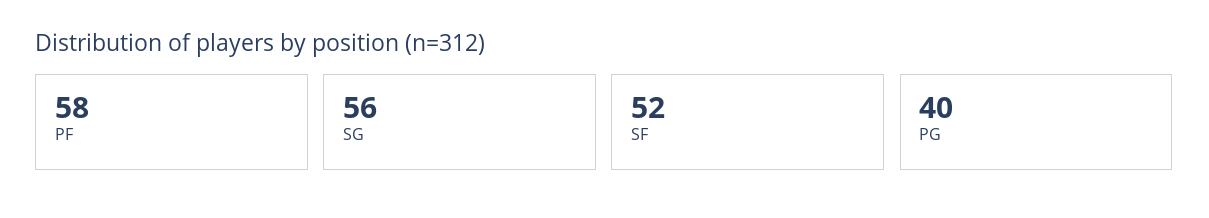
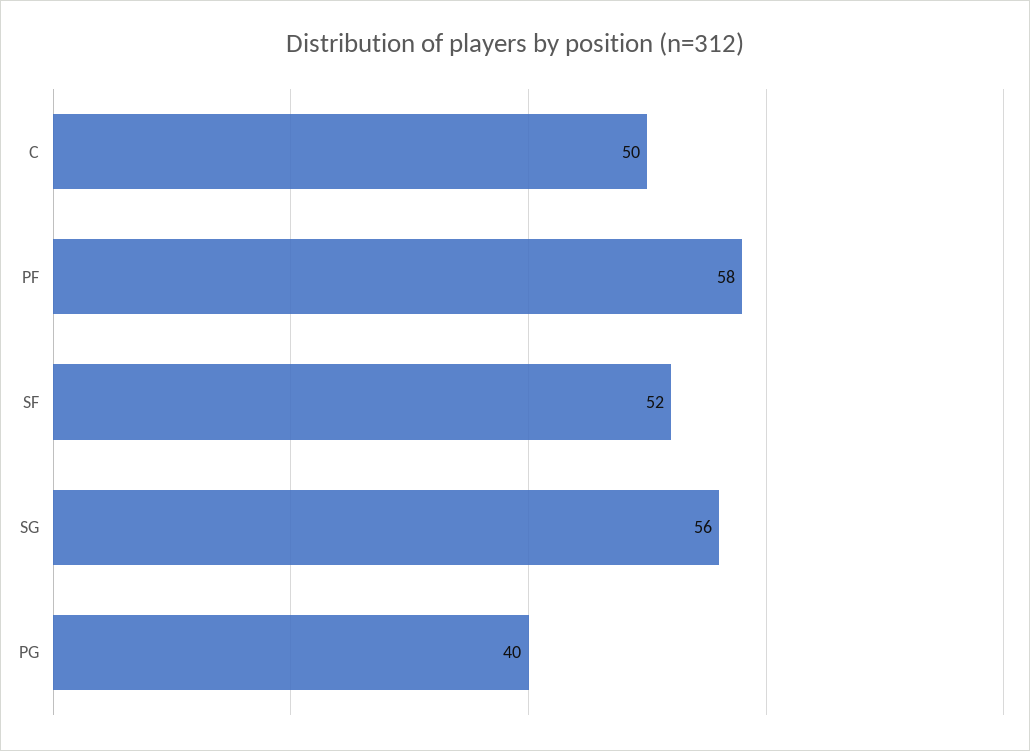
  {
    "PF": 58,
    "SG": 56,
    "SF": 52,
-   "PG": 40
+   "PG": 40,
+   "C": 50
  }

